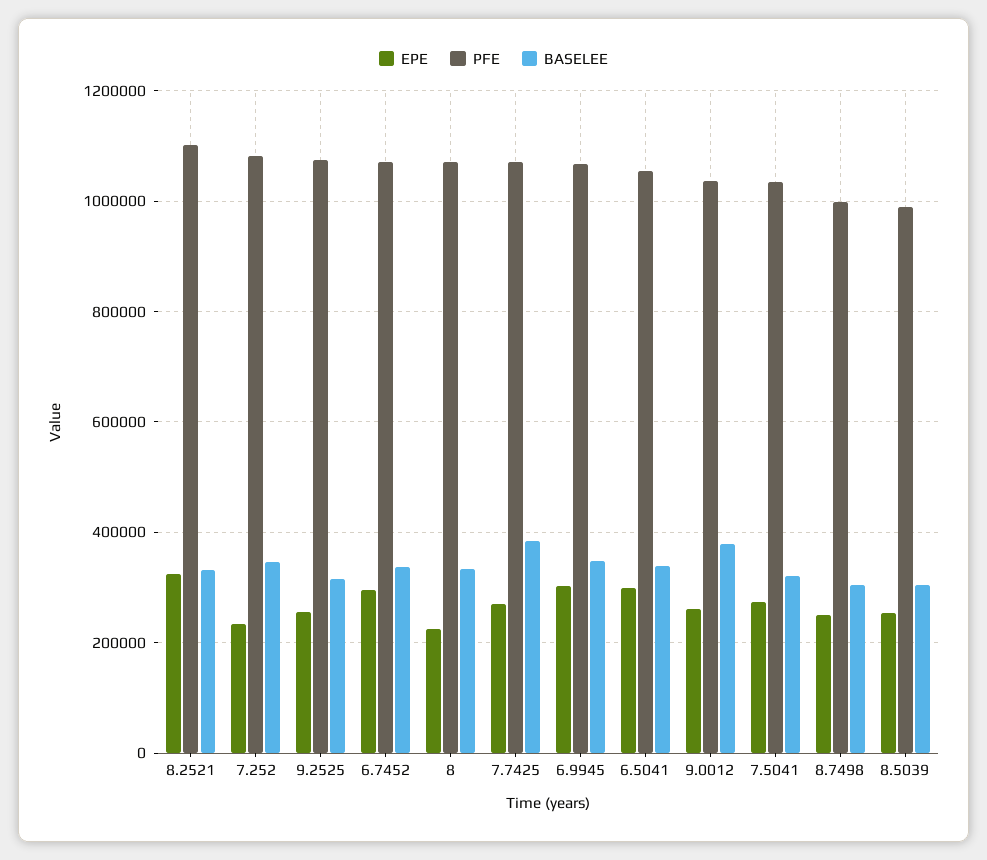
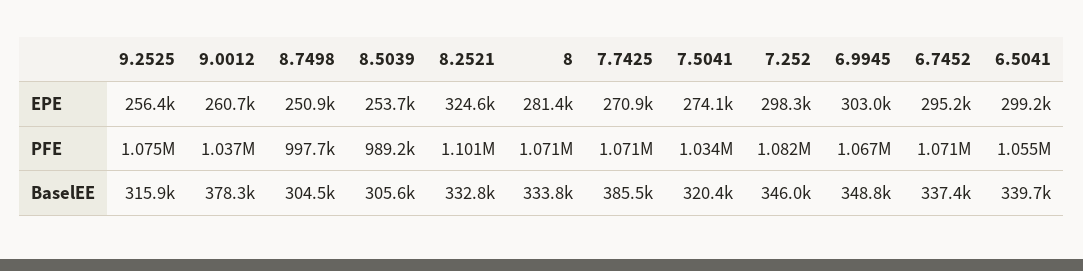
  {
    "EPE": {
      "8.2521": 324600,
-     "7.252": 240000,
+     "7.252": 298300,
      "9.2525": 256400,
      "6.7452": 295200,
-     "8": 220000,
+     "8": 281400,
      "7.7425": 270900,
      "6.9945": 303000,
      "6.5041": 299200,
      "9.0012": 260700,
      "7.5041": 274100,
      "8.7498": 250900,
      "8.5039": 253700
    },
    "PFE": {
      "8.2521": 1101000,
      "7.252": 1082000,
      "9.2525": 1075000,
      "6.7452": 1071000,
      "8": 1071000,
      "7.7425": 1071000,
      "6.9945": 1067000,
      "6.5041": 1055000,
      "9.0012": 1037000,
      "7.5041": 1034000,
      "8.7498": 997700,
      "8.5039": 989200
    },
    "BASELEE": {
      "8.2521": 332800,
      "7.252": 346000,
      "9.2525": 315900,
      "6.7452": 337400,
      "8": 333800,
      "7.7425": 385500,
      "6.9945": 348800,
      "6.5041": 339700,
      "9.0012": 378300,
      "7.5041": 320400,
      "8.7498": 304500,
      "8.5039": 305600
    }
  }

